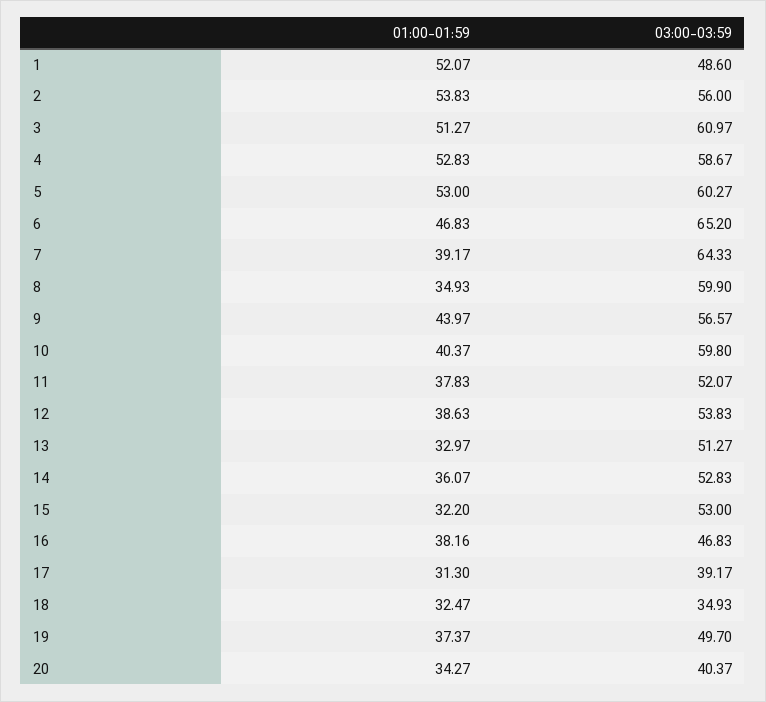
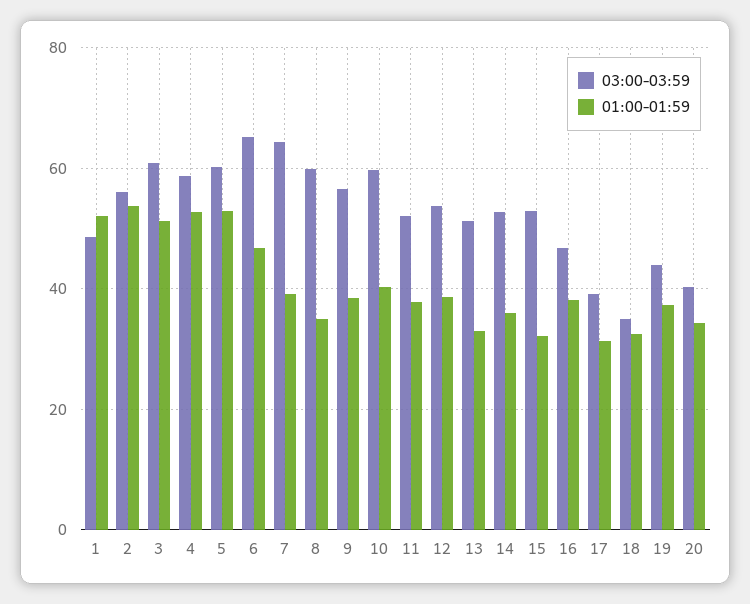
  {
    "01:00-01:59": {
      "1": 52.07,
      "2": 53.83,
      "3": 51.27,
      "4": 52.83,
      "5": 53,
      "6": 46.83,
      "7": 39.17,
      "8": 34.93,
-     "9": 43.97,
+     "9": 38,
      "10": 40.37,
      "11": 37.83,
      "12": 38.63,
      "13": 32.97,
      "14": 36.07,
      "15": 32.2,
      "16": 38.16,
      "17": 31.3,
      "18": 32.47,
      "19": 37.37,
      "20": 34.27
    },
    "03:00-03:59": {
      "1": 48.6,
      "2": 56,
      "3": 60.97,
      "4": 58.67,
      "5": 60.27,
      "6": 65.2,
      "7": 64.33,
      "8": 59.9,
      "9": 56.57,
      "10": 59.8,
      "11": 52.07,
      "12": 53.83,
      "13": 51.27,
      "14": 52.83,
      "15": 53,
      "16": 46.83,
      "17": 39.17,
      "18": 34.93,
-     "19": 49.7,
+     "19": 44,
      "20": 40.37
    }
  }

